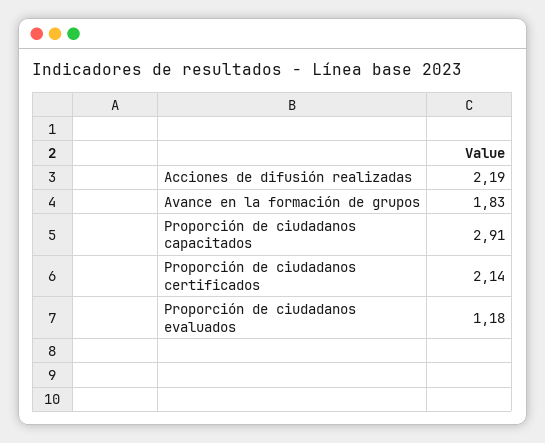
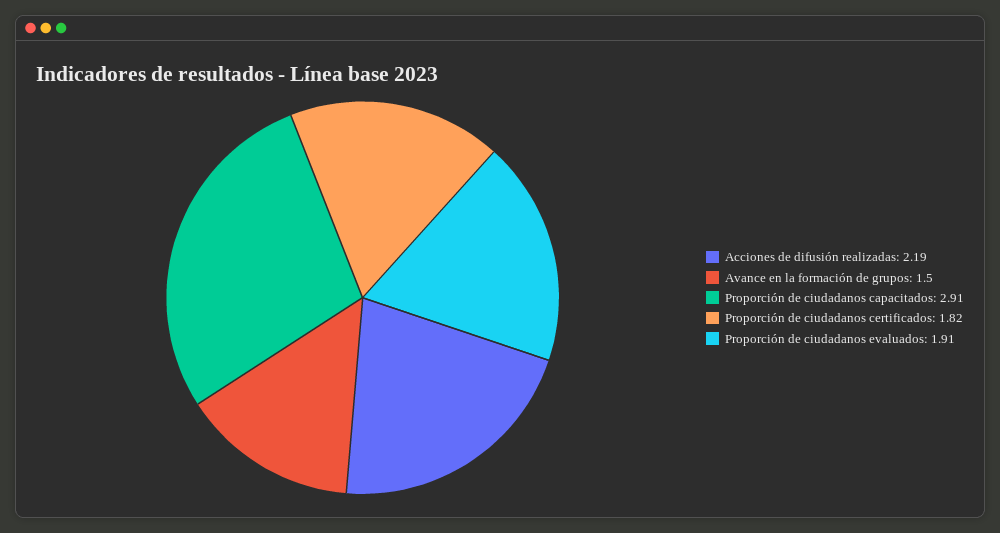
  {
    "Acciones de difusión realizadas": 2.19,
-   "Avance en la formación de grupos": 1.83,
+   "Avance en la formación de grupos": 1.5,
    "Proporción de ciudadanos capacitados": 2.91,
-   "Proporción de ciudadanos certificados": 2.14,
+   "Proporción de ciudadanos certificados": 1.82,
-   "Proporción de ciudadanos evaluados": 1.18
+   "Proporción de ciudadanos evaluados": 1.91
  }

